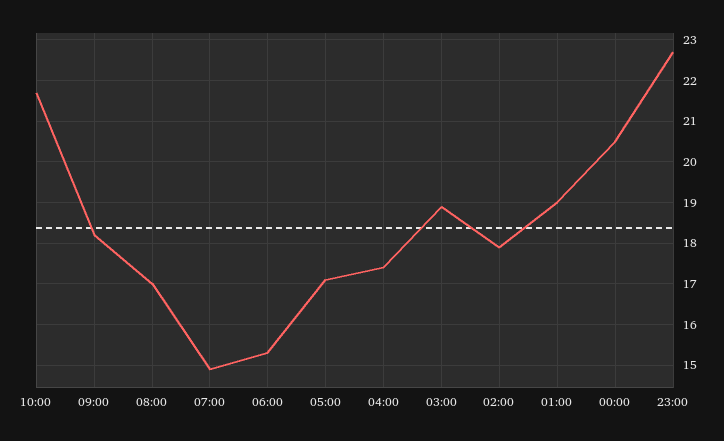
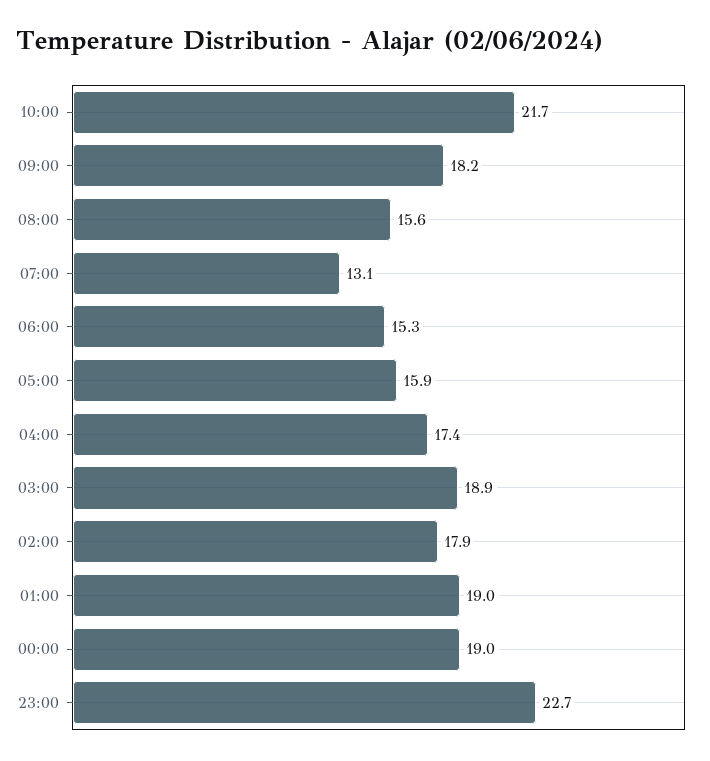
  {
    "10:00": 21.7,
    "09:00": 18.2,
-   "08:00": 17,
+   "08:00": 15.6,
-   "07:00": 15,
+   "07:00": 13.1,
    "06:00": 15.3,
-   "05:00": 17,
+   "05:00": 15.9,
    "04:00": 17.4,
    "03:00": 18.9,
    "02:00": 17.9,
    "01:00": 19,
-   "00:00": 20.5,
+   "00:00": 19,
    "23:00": 22.7
  }

